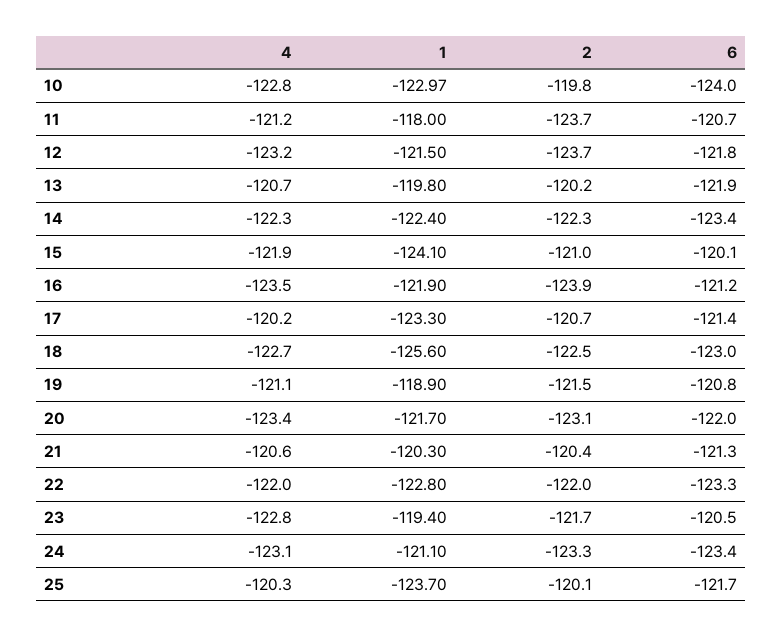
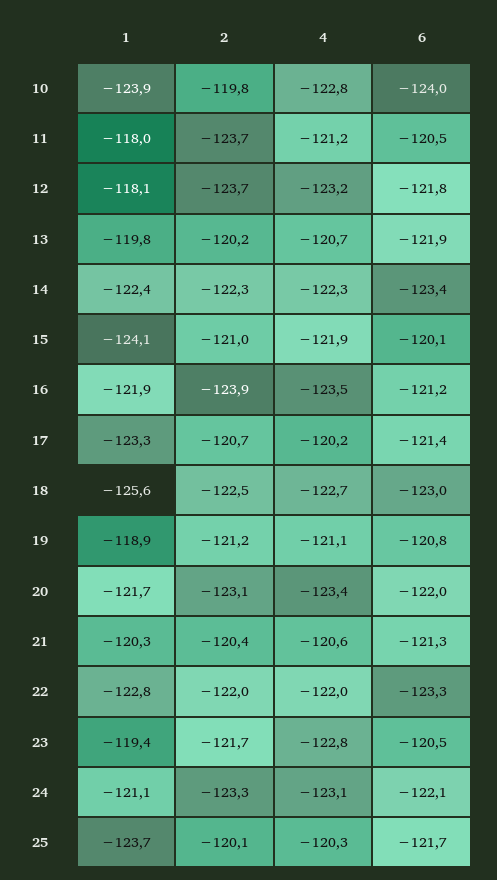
  {
    "4": {
      "10": -122.8,
      "11": -121.2,
      "12": -123.2,
      "13": -120.7,
      "14": -122.3,
      "15": -121.9,
      "16": -123.5,
      "17": -120.2,
      "18": -122.7,
      "19": -121.1,
      "20": -123.4,
      "21": -120.6,
      "22": -122,
      "23": -122.8,
      "24": -123.1,
      "25": -120.3
    },
    "1": {
-     "10": -122.97,
+     "10": -123.9,
      "11": -118,
-     "12": -121.5,
+     "12": -118.1,
      "13": -119.8,
      "14": -122.4,
      "15": -124.1,
      "16": -121.9,
      "17": -123.3,
      "18": -125.6,
      "19": -118.9,
      "20": -121.7,
      "21": -120.3,
      "22": -122.8,
      "23": -119.4,
      "24": -121.1,
      "25": -123.7
    },
    "2": {
      "10": -119.8,
      "11": -123.7,
      "12": -123.7,
      "13": -120.2,
      "14": -122.3,
      "15": -121,
      "16": -123.9,
      "17": -120.7,
      "18": -122.5,
-     "19": -121.5,
+     "19": -121.2,
      "20": -123.1,
      "21": -120.4,
      "22": -122,
      "23": -121.7,
      "24": -123.3,
      "25": -120.1
    },
    "6": {
      "10": -124,
-     "11": -120.7,
+     "11": -120.5,
      "12": -121.8,
      "13": -121.9,
      "14": -123.4,
      "15": -120.1,
      "16": -121.2,
      "17": -121.4,
      "18": -123,
      "19": -120.8,
      "20": -122,
      "21": -121.3,
      "22": -123.3,
      "23": -120.5,
-     "24": -123.4,
+     "24": -122.1,
      "25": -121.7
    }
  }

